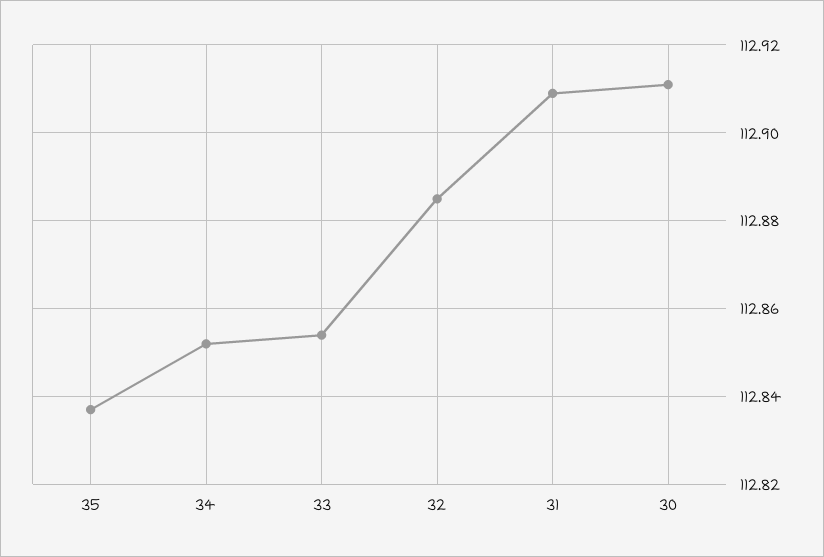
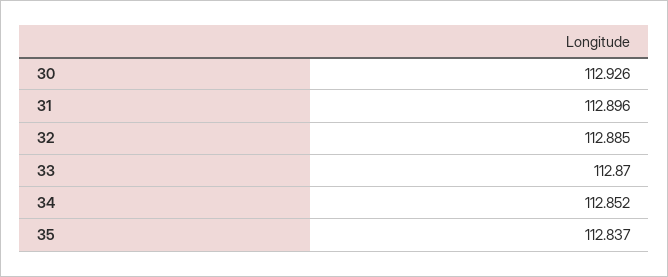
  {
    "35": 112.837,
    "34": 112.852,
-   "33": 112.855,
+   "33": 112.87,
    "32": 112.885,
-   "31": 112.91,
+   "31": 112.896,
-   "30": 112.91
+   "30": 112.926
  }

